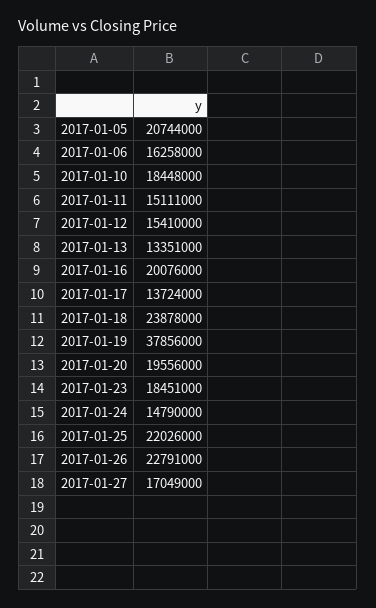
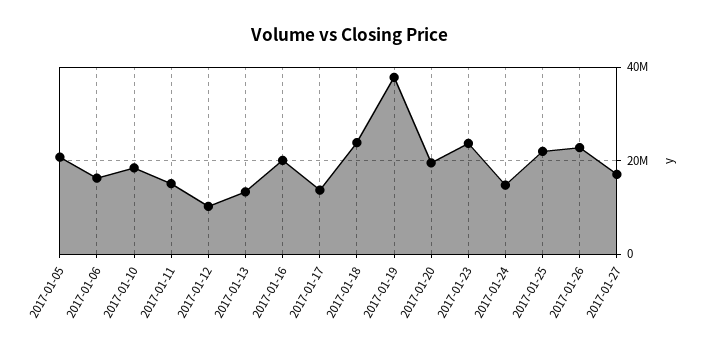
  {
    "2017-01-05": 20744000,
    "2017-01-06": 16258000,
    "2017-01-10": 18448000,
    "2017-01-11": 15111000,
-   "2017-01-12": 15410000,
+   "2017-01-12": 10000000,
    "2017-01-13": 13351000,
    "2017-01-16": 20076000,
    "2017-01-17": 13724000,
    "2017-01-18": 23878000,
    "2017-01-19": 37856000,
    "2017-01-20": 19556000,
-   "2017-01-23": 18451000,
+   "2017-01-23": 24000000,
    "2017-01-24": 14790000,
    "2017-01-25": 22026000,
    "2017-01-26": 22791000,
    "2017-01-27": 17049000
  }

